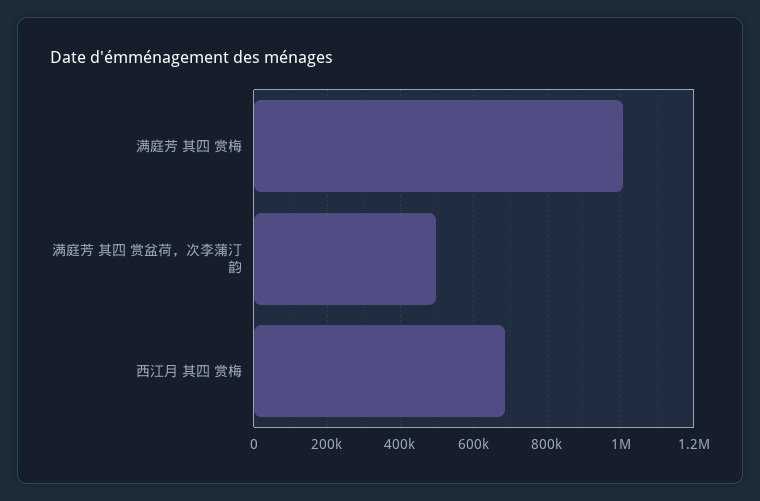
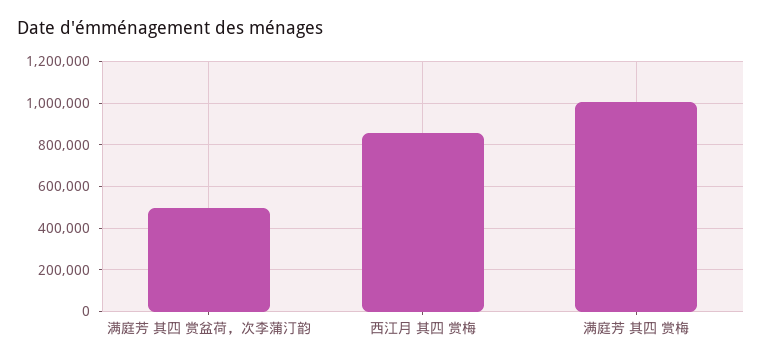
  {
    "满庭芳 其四 赏梅": 1000000,
    "满庭芳 其四 赏盆荷，次李蒲汀韵": 500000,
-   "西江月 其四 赏梅": 680000
+   "西江月 其四 赏梅": 850000
  }

